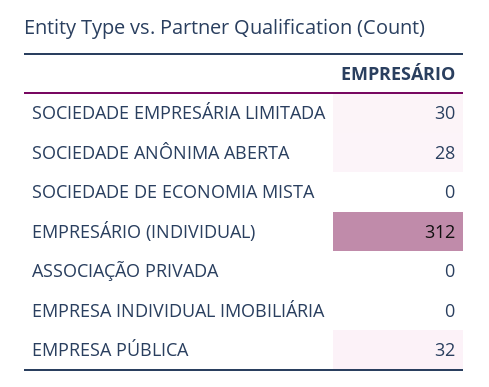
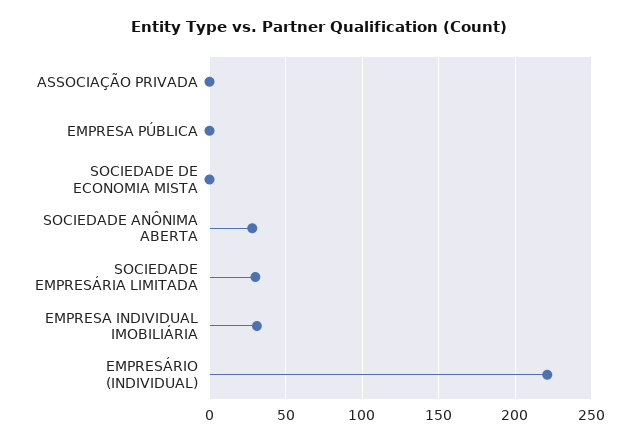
  {
    "SOCIEDADE EMPRESÁRIA LIMITADA": 30,
    "SOCIEDADE ANÔNIMA ABERTA": 28,
    "SOCIEDADE DE ECONOMIA MISTA": 0,
-   "EMPRESÁRIO (INDIVIDUAL)": 312,
+   "EMPRESÁRIO (INDIVIDUAL)": 220,
    "ASSOCIAÇÃO PRIVADA": 0,
-   "EMPRESA INDIVIDUAL IMOBILIÁRIA": 0,
+   "EMPRESA INDIVIDUAL IMOBILIÁRIA": 30,
-   "EMPRESA PÚBLICA": 32
+   "EMPRESA PÚBLICA": 0
  }

